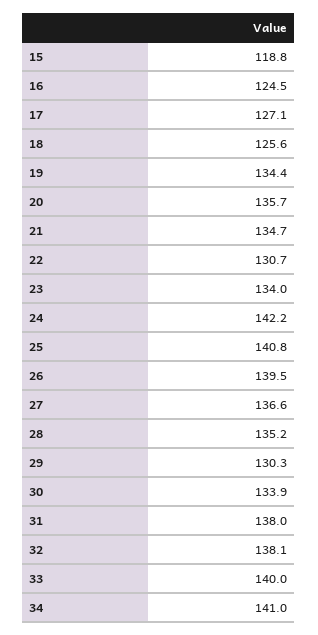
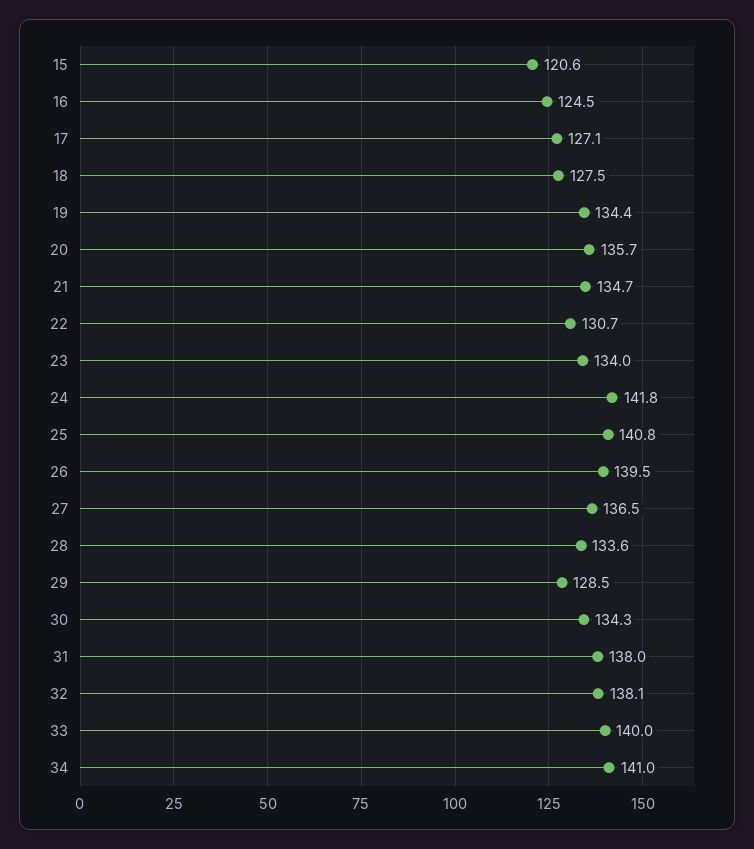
  {
-   "15": 118.8,
+   "15": 120.6,
    "16": 124.5,
    "17": 127.1,
-   "18": 125.6,
+   "18": 127.5,
    "19": 134.4,
    "20": 135.7,
    "21": 134.7,
    "22": 130.7,
    "23": 134,
-   "24": 142.2,
+   "24": 141.8,
    "25": 140.8,
    "26": 139.5,
-   "27": 136.6,
+   "27": 136.5,
-   "28": 135.2,
+   "28": 133.6,
-   "29": 130.3,
+   "29": 128.5,
-   "30": 133.9,
+   "30": 134.3,
    "31": 138,
    "32": 138.1,
    "33": 140,
    "34": 141
  }

